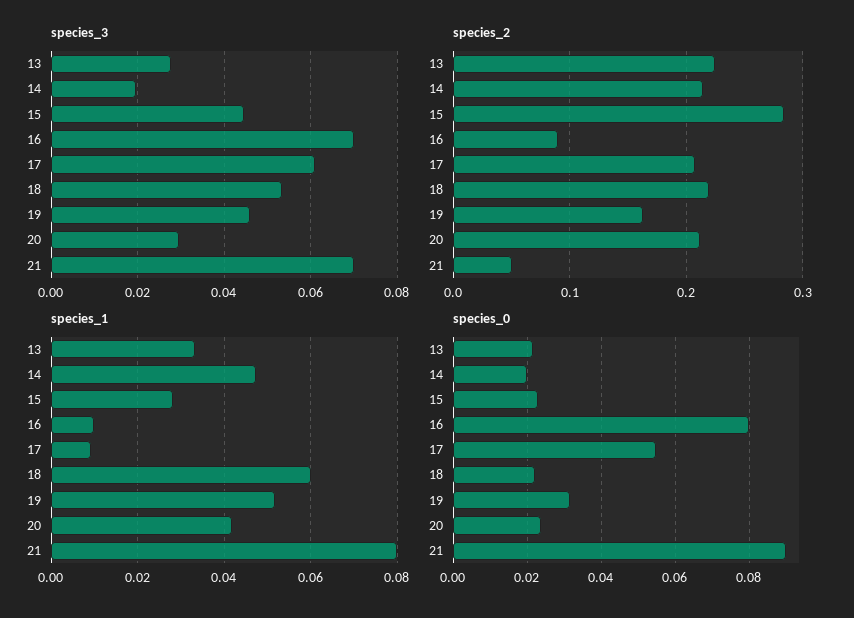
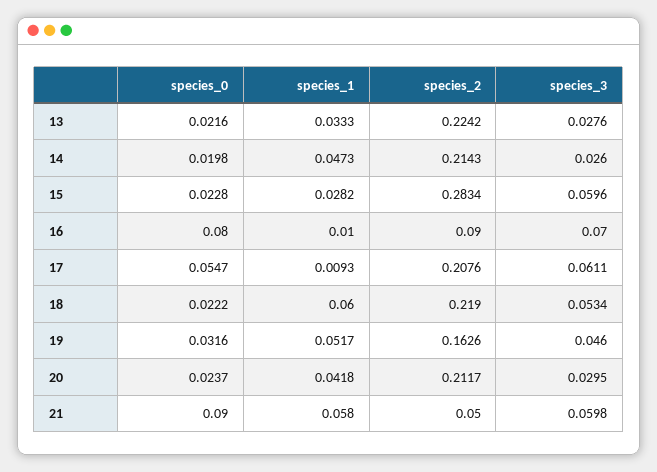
  {
    "species_3": {
      "13": 0.0276,
-     "14": 0.02,
+     "14": 0.026,
-     "15": 0.044,
+     "15": 0.0596,
      "16": 0.07,
      "17": 0.0611,
      "18": 0.0534,
      "19": 0.046,
      "20": 0.0295,
-     "21": 0.07
+     "21": 0.0598
    },
    "species_2": {
      "13": 0.2242,
      "14": 0.2143,
      "15": 0.2834,
      "16": 0.09,
      "17": 0.2076,
      "18": 0.219,
      "19": 0.1626,
      "20": 0.2117,
      "21": 0.05
    },
    "species_1": {
      "13": 0.0333,
      "14": 0.0473,
      "15": 0.0282,
      "16": 0.01,
      "17": 0.0093,
      "18": 0.06,
      "19": 0.0517,
      "20": 0.0418,
-     "21": 0.08
+     "21": 0.058
    },
    "species_0": {
      "13": 0.0216,
      "14": 0.0198,
      "15": 0.0228,
      "16": 0.08,
      "17": 0.0547,
      "18": 0.0222,
      "19": 0.0316,
      "20": 0.0237,
      "21": 0.09
    }
  }

